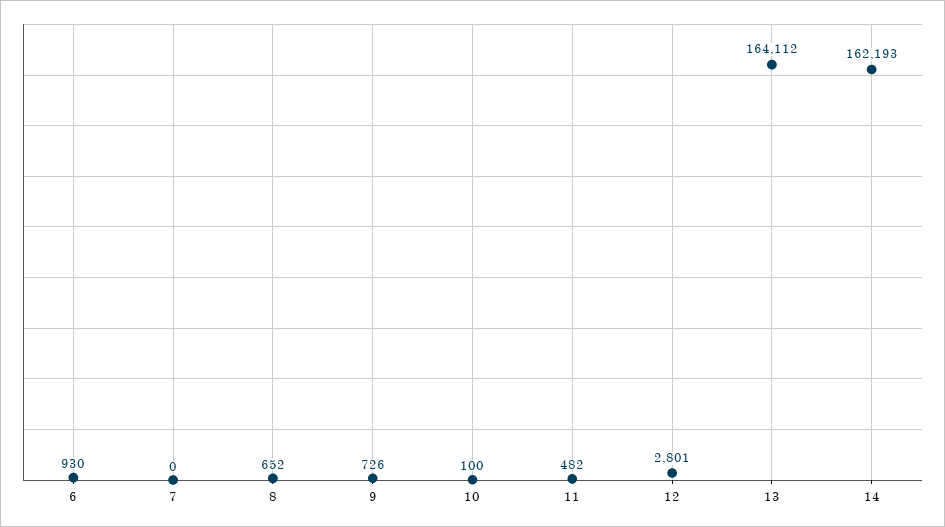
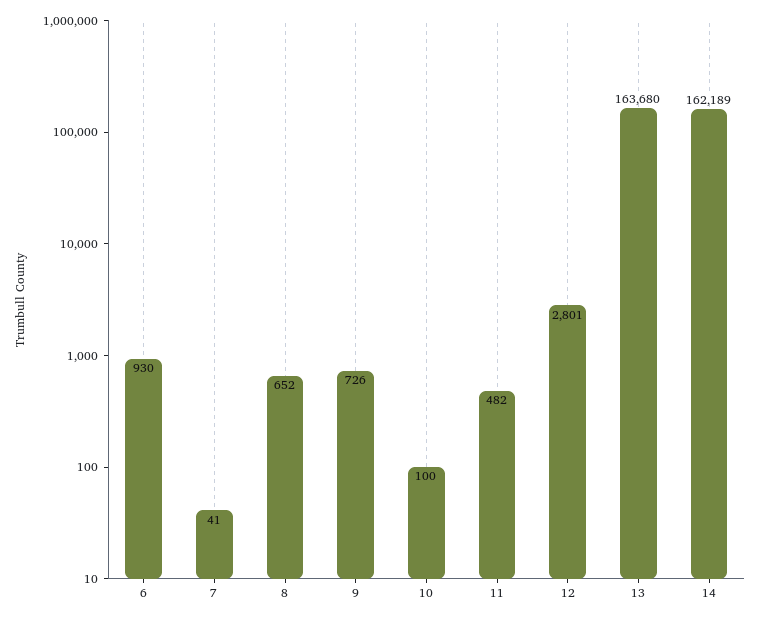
  {
    "6": 930,
-   "7": 0,
+   "7": 41,
    "8": 652,
    "9": 726,
    "10": 100,
    "11": 482,
    "12": 2801,
-   "13": 164112,
+   "13": 163680,
-   "14": 162193
+   "14": 162189
  }

